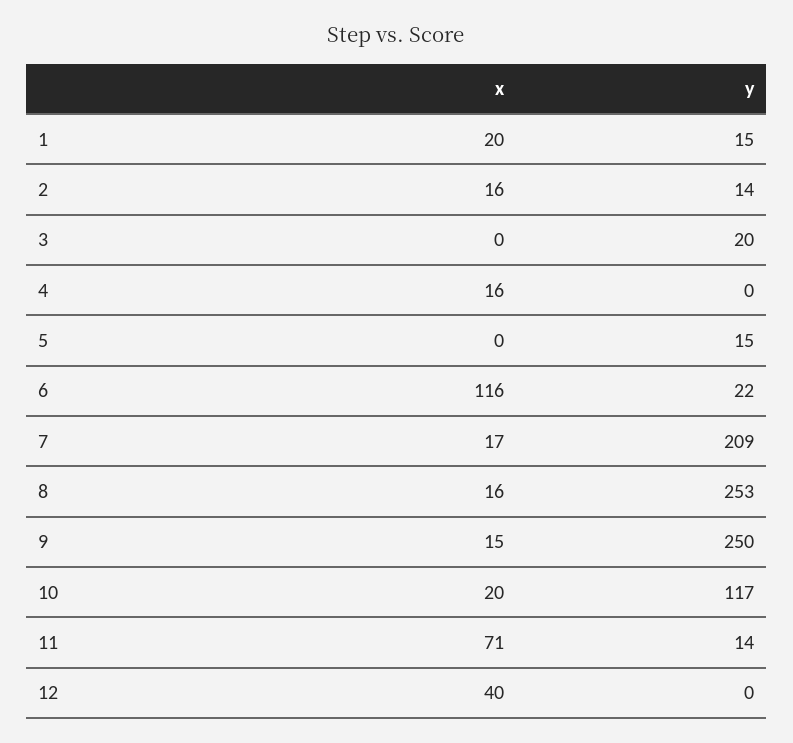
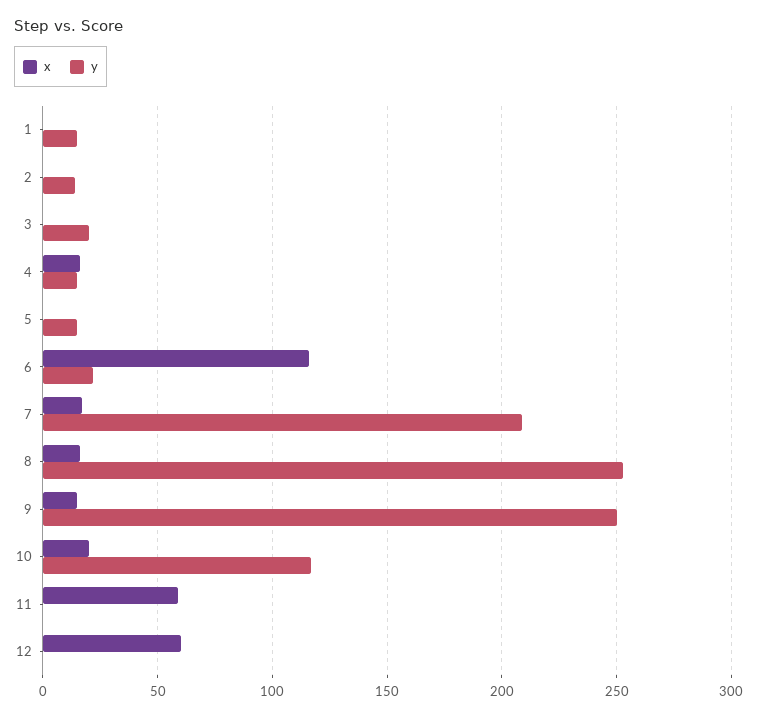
  {
    "x": {
-     "1": 20,
+     "1": 0,
-     "2": 16,
+     "2": 0,
      "3": 0,
      "4": 16,
      "5": 0,
      "6": 116,
      "7": 17,
      "8": 16,
      "9": 15,
      "10": 20,
-     "11": 71,
+     "11": 60,
-     "12": 40
+     "12": 60
    },
    "y": {
      "1": 15,
      "2": 14,
      "3": 20,
-     "4": 0,
+     "4": 15,
      "5": 15,
      "6": 22,
      "7": 209,
      "8": 253,
      "9": 250,
      "10": 117,
-     "11": 14,
+     "11": 0,
      "12": 0
    }
  }

